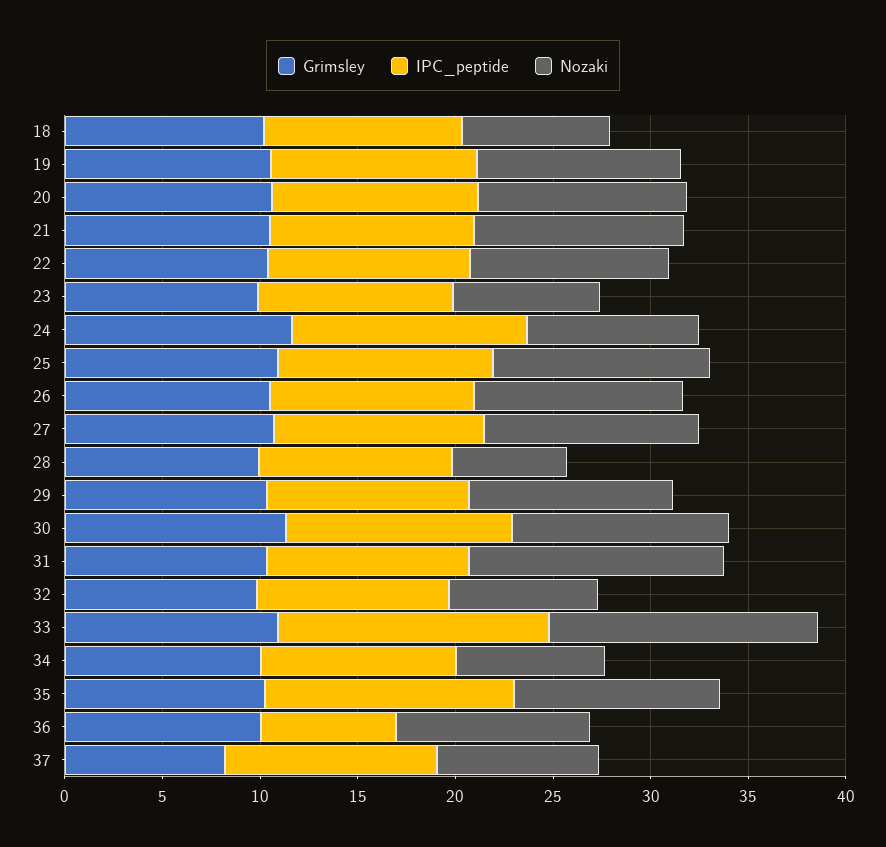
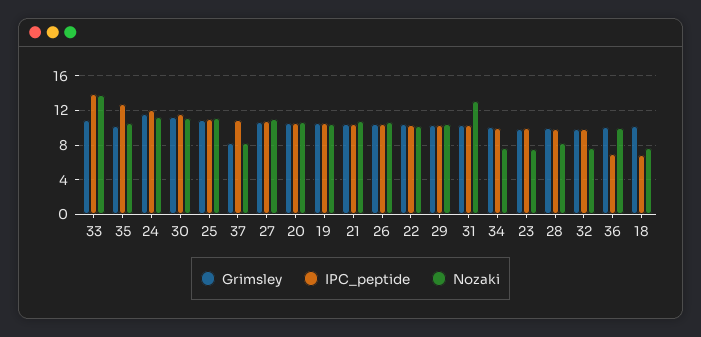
  {
    "Grimsley": {
      "18": 10,
      "19": 11,
      "20": 11,
      "21": 10,
      "22": 10,
      "23": 10,
      "24": 12,
      "25": 11,
      "26": 10,
      "27": 11,
      "28": 10,
      "29": 10,
      "30": 11,
      "31": 10,
      "32": 10,
      "33": 11,
      "34": 10,
      "35": 10,
      "36": 10,
      "37": 8
    },
    "IPC_peptide": {
-     "18": 10,
+     "18": 7,
      "19": 11,
      "20": 11,
      "21": 10,
      "22": 10,
      "23": 10,
      "24": 12,
      "25": 11,
      "26": 10,
      "27": 11,
      "28": 10,
      "29": 10,
      "30": 12,
      "31": 10,
      "32": 10,
      "33": 14,
      "34": 10,
      "35": 13,
      "36": 7,
      "37": 11
    },
    "Nozaki": {
      "18": 8,
      "19": 10,
      "20": 11,
      "21": 11,
      "22": 10,
      "23": 8,
-     "24": 9,
+     "24": 11,
      "25": 11,
      "26": 11,
      "27": 11,
-     "28": 6,
+     "28": 8,
      "29": 10,
      "30": 11,
      "31": 13,
      "32": 8,
      "33": 14,
      "34": 8,
      "35": 11,
      "36": 10,
      "37": 8
    }
  }

